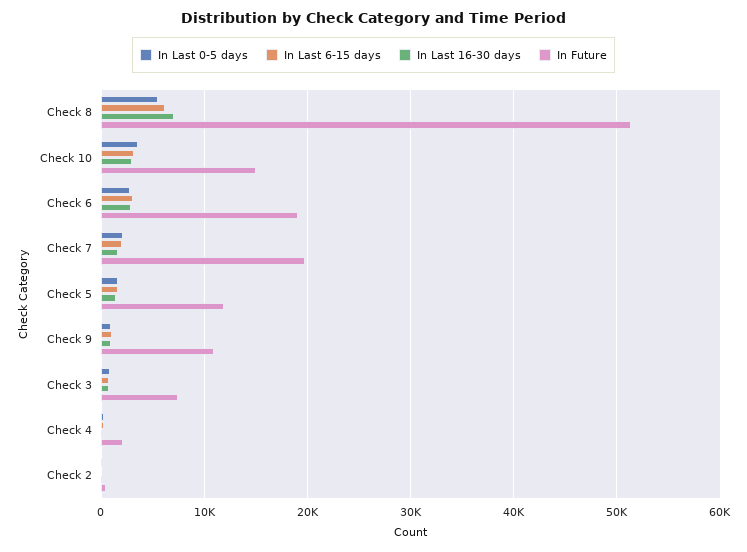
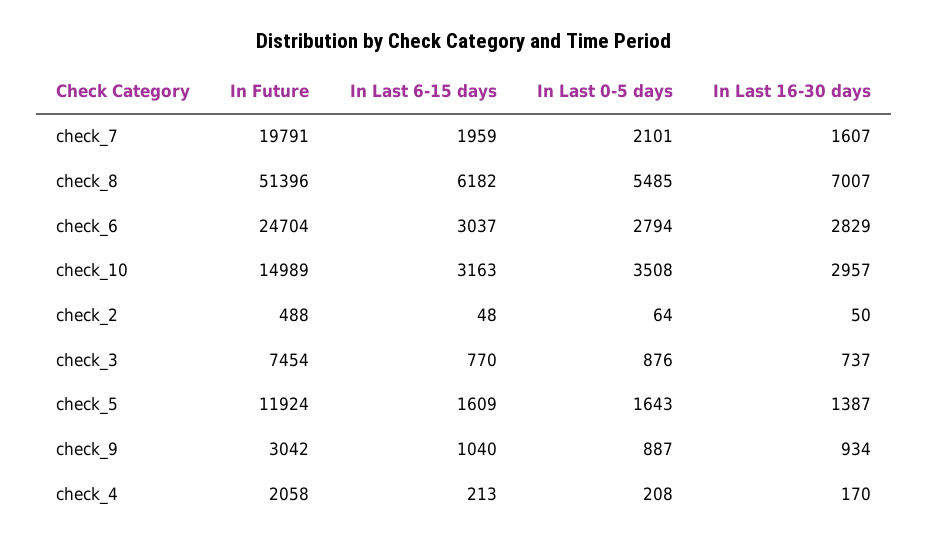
  {
    "In Last 0-5 days": {
      "Check 8": 5485,
      "Check 10": 3508,
      "Check 6": 2794,
      "Check 7": 2101,
      "Check 5": 1643,
      "Check 9": 887,
      "Check 3": 876,
      "Check 4": 208,
      "Check 2": 64
    },
    "In Last 6-15 days": {
      "Check 8": 6182,
      "Check 10": 3163,
      "Check 6": 3037,
      "Check 7": 1959,
      "Check 5": 1609,
      "Check 9": 1040,
      "Check 3": 770,
      "Check 4": 213,
      "Check 2": 48
    },
    "In Last 16-30 days": {
      "Check 8": 7007,
      "Check 10": 2957,
      "Check 6": 2829,
      "Check 7": 1607,
      "Check 5": 1387,
      "Check 9": 934,
      "Check 3": 737,
      "Check 4": 170,
      "Check 2": 50
    },
    "In Future": {
      "Check 8": 51396,
      "Check 10": 14989,
-     "Check 6": 19000,
+     "Check 6": 24704,
      "Check 7": 19791,
      "Check 5": 11924,
-     "Check 9": 11000,
+     "Check 9": 3042,
      "Check 3": 7454,
      "Check 4": 2058,
      "Check 2": 488
    }
  }

